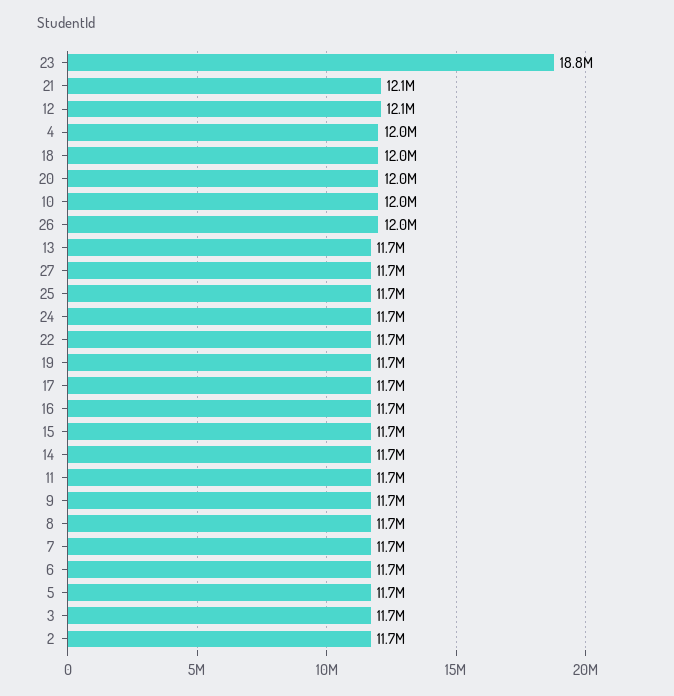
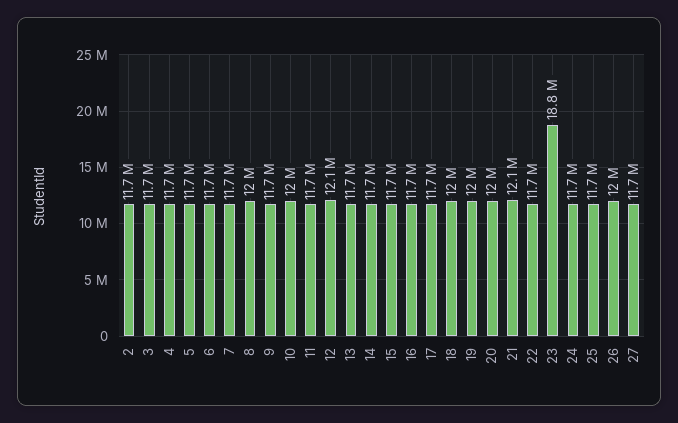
  {
    "23": 18800000,
    "21": 12100000,
    "12": 12100000,
-   "4": 12000000,
+   "4": 11700000,
    "18": 12000000,
    "20": 12000000,
    "10": 12000000,
    "26": 12000000,
    "13": 11700000,
    "27": 11700000,
    "25": 11700000,
    "24": 11700000,
    "22": 11700000,
-   "19": 11700000,
+   "19": 12000000,
    "17": 11700000,
    "16": 11700000,
    "15": 11700000,
    "14": 11700000,
    "11": 11700000,
    "9": 11700000,
-   "8": 11700000,
+   "8": 12000000,
    "7": 11700000,
    "6": 11700000,
    "5": 11700000,
    "3": 11700000,
    "2": 11700000
  }

